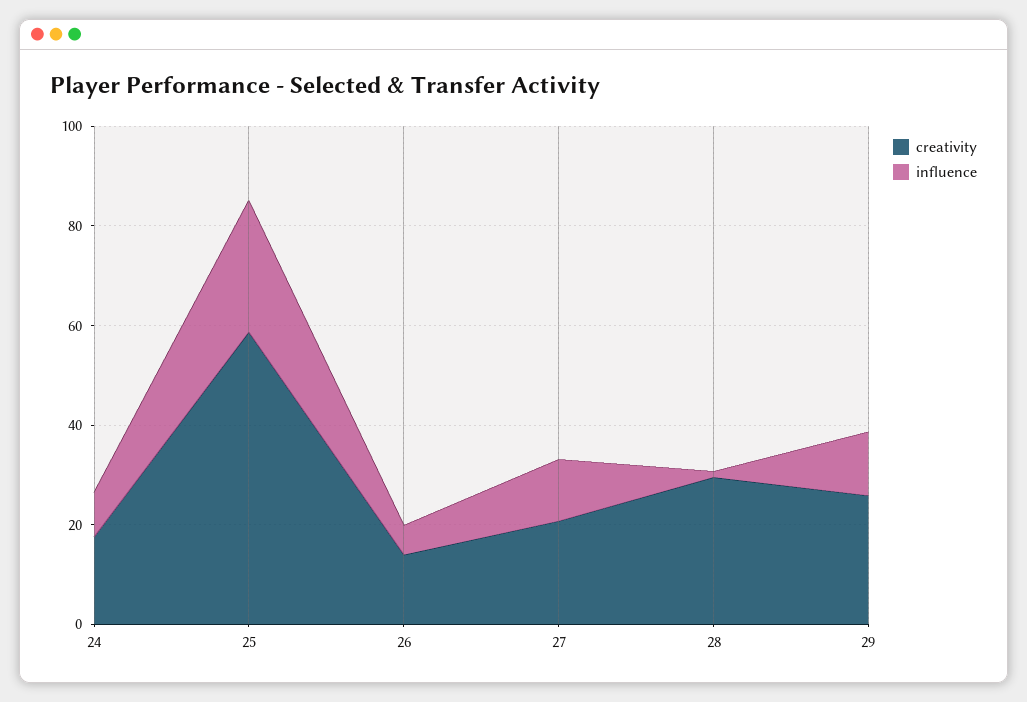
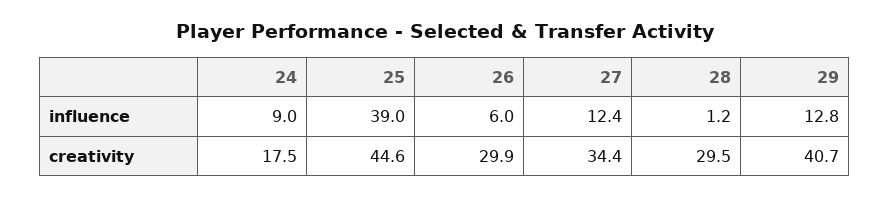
  {
    "creativity": {
      "24": 17.5,
-     "25": 60,
+     "25": 44.6,
-     "26": 15,
+     "26": 29.9,
-     "27": 20,
+     "27": 34.4,
      "28": 29.5,
-     "29": 25
+     "29": 40.7
    },
    "influence": {
      "24": 9,
-     "25": 25,
+     "25": 39,
      "26": 6,
      "27": 12.4,
      "28": 1.2,
      "29": 12.8
    }
  }

